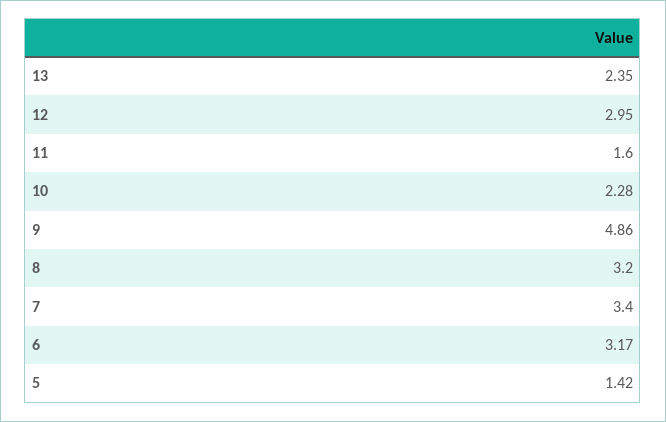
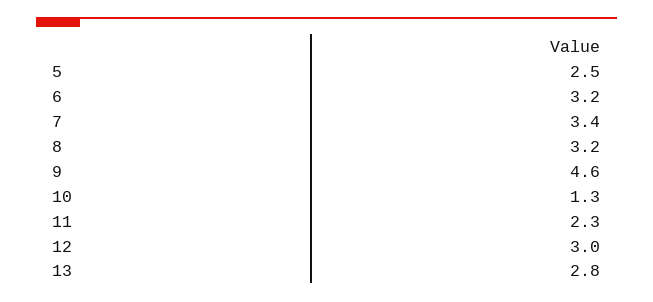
  {
-   "13": 2.35,
+   "13": 2.8,
    "12": 2.95,
-   "11": 1.6,
+   "11": 2.3,
-   "10": 2.28,
+   "10": 1.3,
-   "9": 4.86,
+   "9": 4.6,
    "8": 3.2,
    "7": 3.4,
    "6": 3.17,
-   "5": 1.42
+   "5": 2.5
  }

